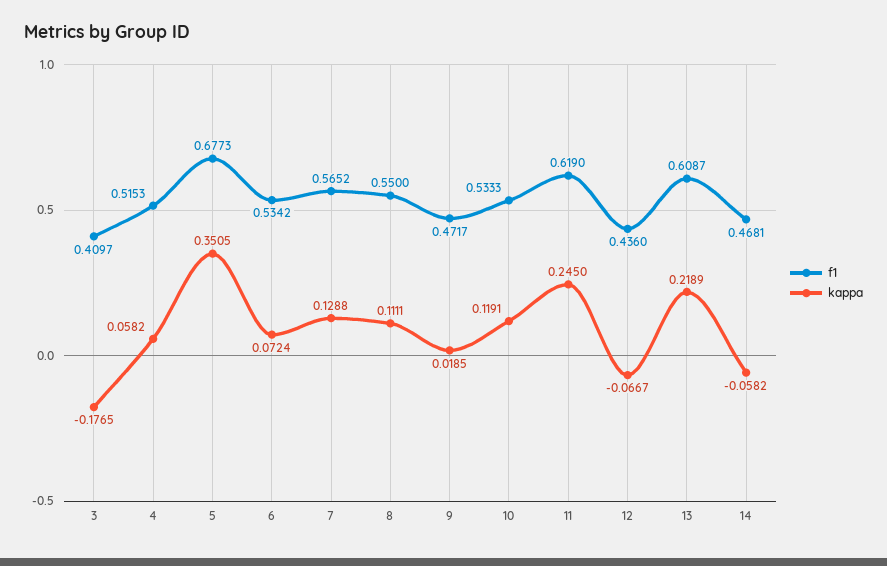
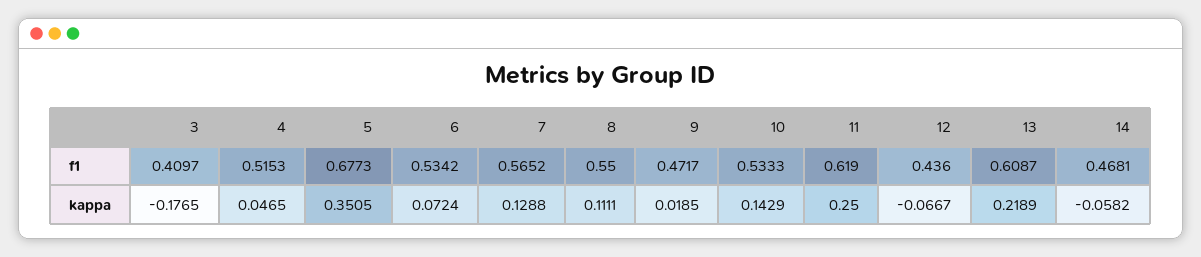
  {
    "f1": {
      "3": 0.4097,
      "4": 0.5153,
      "5": 0.6773,
      "6": 0.5342,
      "7": 0.5652,
      "8": 0.55,
      "9": 0.4717,
      "10": 0.5333,
      "11": 0.619,
      "12": 0.436,
      "13": 0.6087,
      "14": 0.4681
    },
    "kappa": {
      "3": -0.1765,
-     "4": 0.0582,
+     "4": 0.0465,
      "5": 0.3505,
      "6": 0.0724,
      "7": 0.1288,
      "8": 0.1111,
      "9": 0.0185,
-     "10": 0.1191,
+     "10": 0.1429,
-     "11": 0.245,
+     "11": 0.25,
      "12": -0.0667,
      "13": 0.2189,
      "14": -0.0582
    }
  }

